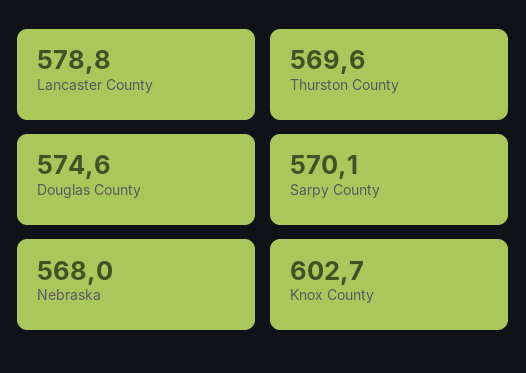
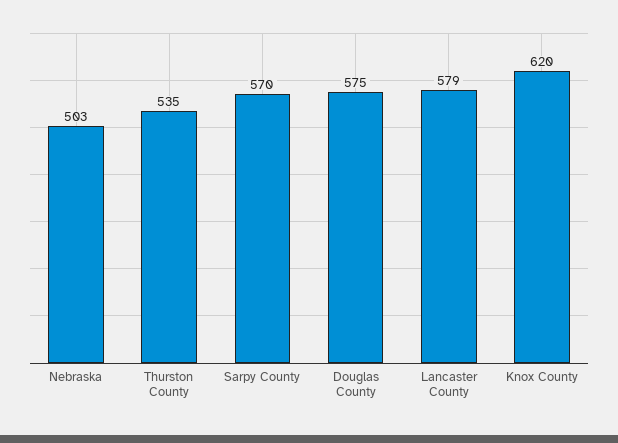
  {
    "Lancaster County": 578.8,
-   "Thurston County": 569.6,
+   "Thurston County": 535,
    "Douglas County": 574.6,
    "Sarpy County": 570.1,
-   "Nebraska": 568,
+   "Nebraska": 503,
-   "Knox County": 602.7
+   "Knox County": 620
  }

